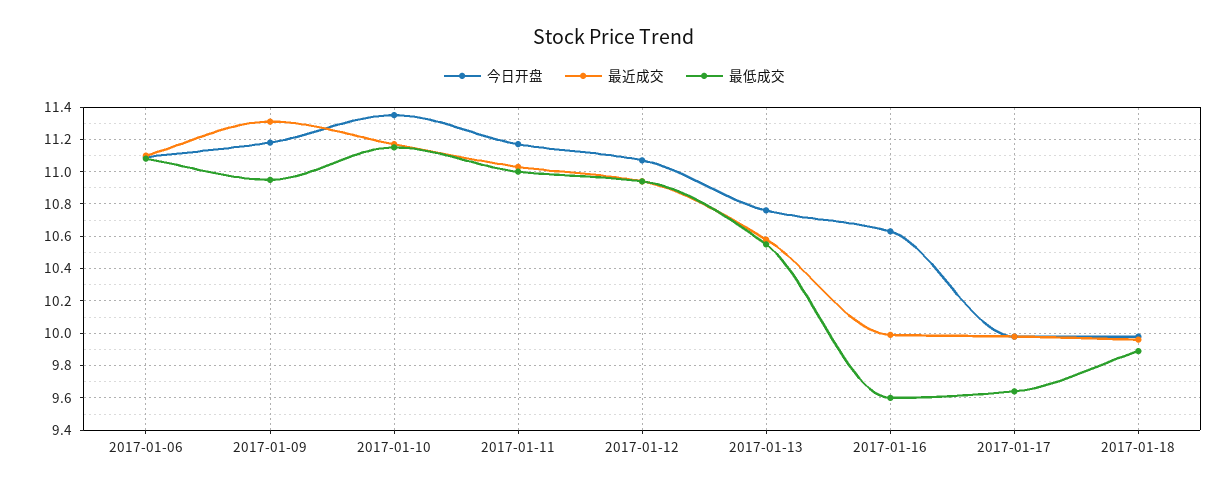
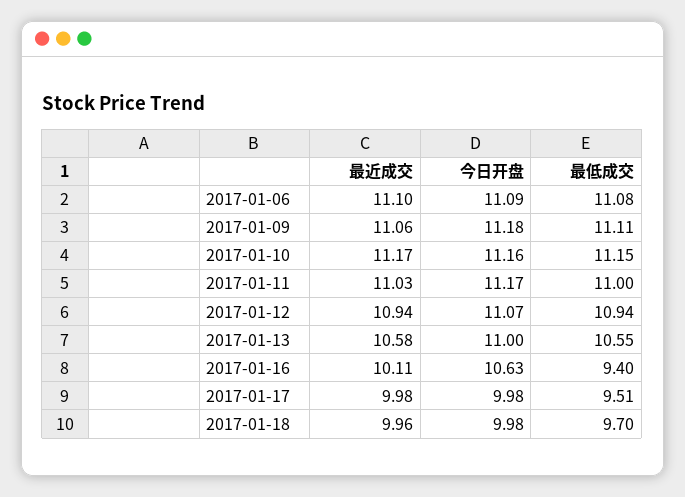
  {
    "今日开盘": {
      "2017-01-06": 11.09,
      "2017-01-09": 11.18,
-     "2017-01-10": 11.35,
+     "2017-01-10": 11.16,
      "2017-01-11": 11.17,
      "2017-01-12": 11.07,
-     "2017-01-13": 10.75,
+     "2017-01-13": 11,
      "2017-01-16": 10.63,
      "2017-01-17": 9.98,
      "2017-01-18": 9.98
    },
    "最近成交": {
      "2017-01-06": 11.1,
-     "2017-01-09": 11.3,
+     "2017-01-09": 11.06,
      "2017-01-10": 11.17,
      "2017-01-11": 11.03,
      "2017-01-12": 10.94,
      "2017-01-13": 10.58,
-     "2017-01-16": 10,
+     "2017-01-16": 10.11,
      "2017-01-17": 9.98,
      "2017-01-18": 9.96
    },
    "最低成交": {
      "2017-01-06": 11.08,
-     "2017-01-09": 10.95,
+     "2017-01-09": 11.11,
      "2017-01-10": 11.15,
      "2017-01-11": 11,
      "2017-01-12": 10.94,
      "2017-01-13": 10.55,
-     "2017-01-16": 9.6,
+     "2017-01-16": 9.4,
-     "2017-01-17": 9.65,
+     "2017-01-17": 9.51,
-     "2017-01-18": 9.9
+     "2017-01-18": 9.7
    }
  }

